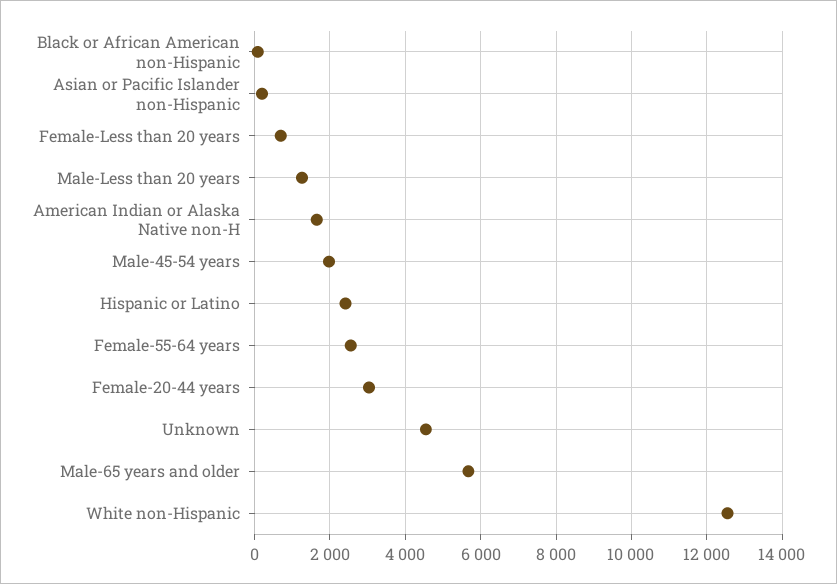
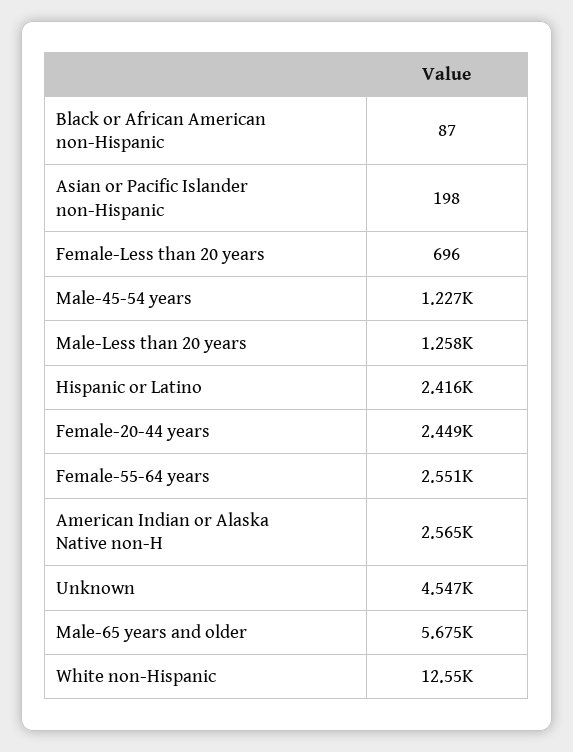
  {
    "Black or African American non-Hispanic": 87,
    "Asian or Pacific Islander non-Hispanic": 198,
    "Female-Less than 20 years": 696,
    "Male-Less than 20 years": 1258,
-   "American Indian or Alaska Native non-H": 1600,
+   "American Indian or Alaska Native non-H": 2565,
-   "Male-45-54 years": 2000,
+   "Male-45-54 years": 1227,
    "Hispanic or Latino": 2416,
    "Female-55-64 years": 2551,
-   "Female-20-44 years": 3000,
+   "Female-20-44 years": 2449,
    "Unknown": 4547,
    "Male-65 years and older": 5675,
    "White non-Hispanic": 12550
  }

